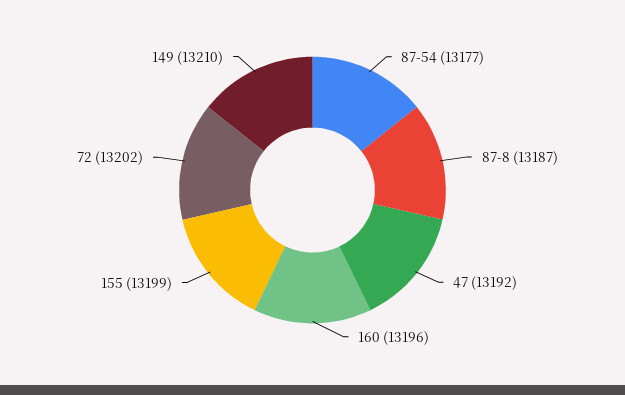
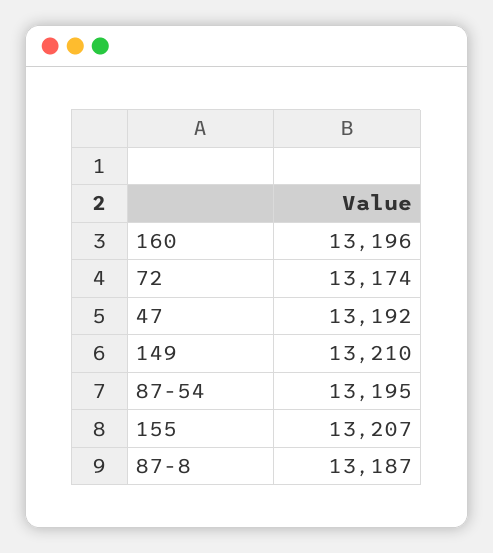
  {
-   "87-54": 13177,
+   "87-54": 13195,
    "87-8": 13187,
    "47": 13192,
    "160": 13196,
-   "155": 13199,
+   "155": 13207,
-   "72": 13202,
+   "72": 13174,
    "149": 13210
  }

